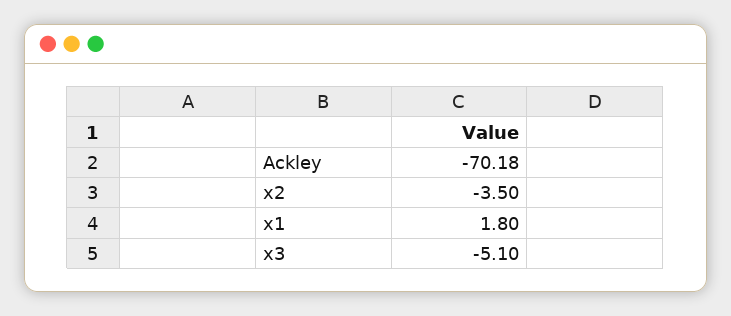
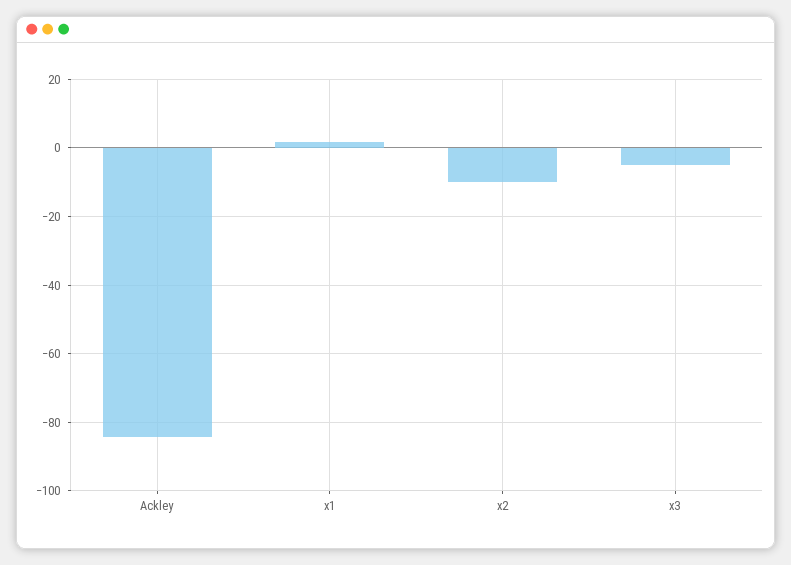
  {
-   "Ackley": -70.18,
+   "Ackley": -84,
-   "x2": -3.5,
+   "x2": -10,
    "x1": 1.8,
    "x3": -5.1
  }

